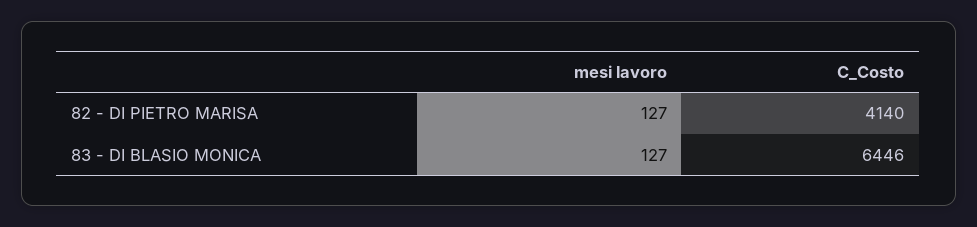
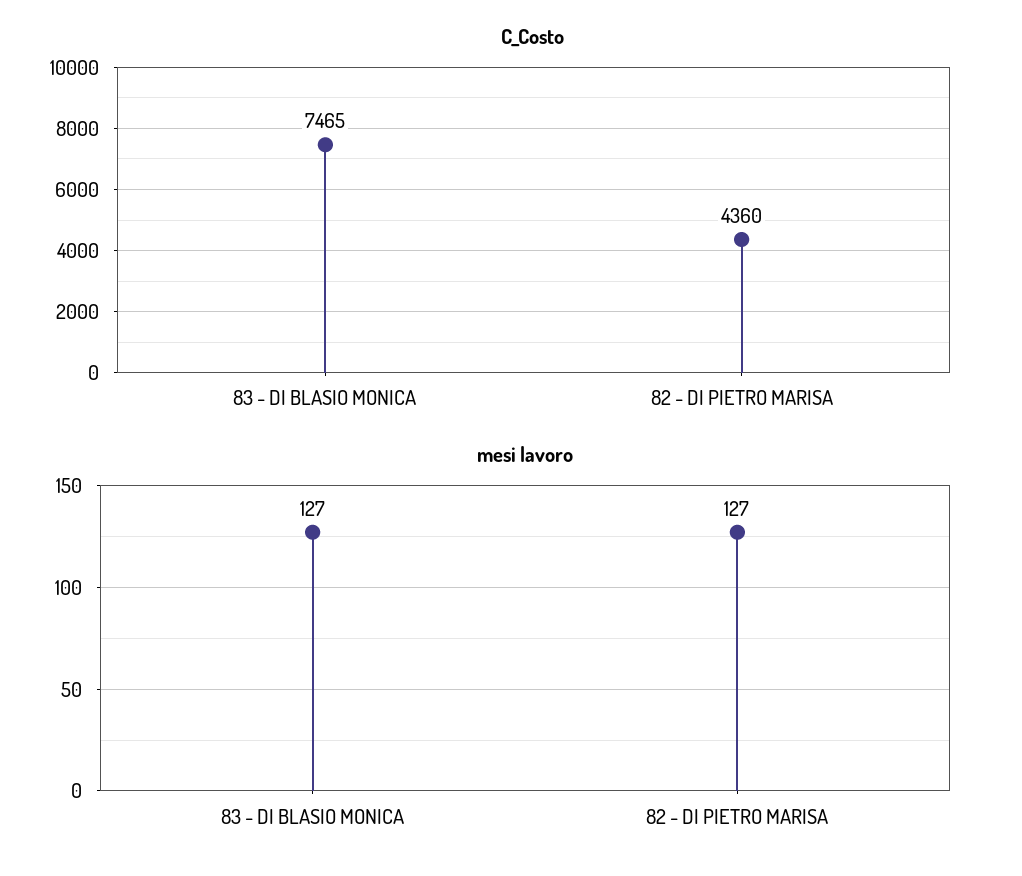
  {
    "mesi lavoro": {
      "82 - DI PIETRO MARISA": 127,
      "83 - DI BLASIO MONICA": 127
    },
    "C_Costo": {
-     "82 - DI PIETRO MARISA": 4140,
+     "82 - DI PIETRO MARISA": 4360,
-     "83 - DI BLASIO MONICA": 6446
+     "83 - DI BLASIO MONICA": 7465
    }
  }

